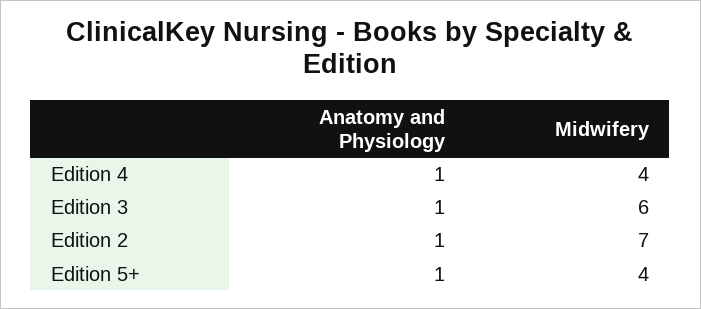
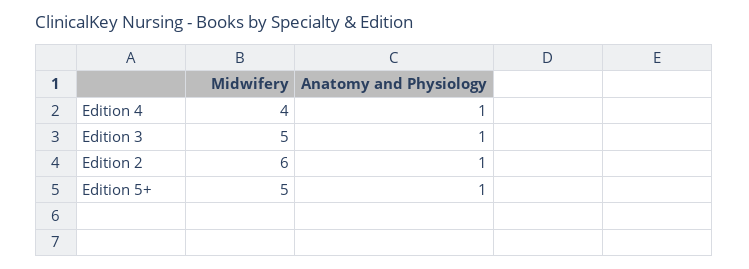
  {
    "Anatomy and Physiology": {
      "Edition 4": 1,
      "Edition 3": 1,
      "Edition 2": 1,
      "Edition 5+": 1
    },
    "Midwifery": {
      "Edition 4": 4,
-     "Edition 3": 6,
+     "Edition 3": 5,
-     "Edition 2": 7,
+     "Edition 2": 6,
-     "Edition 5+": 4
+     "Edition 5+": 5
    }
  }

